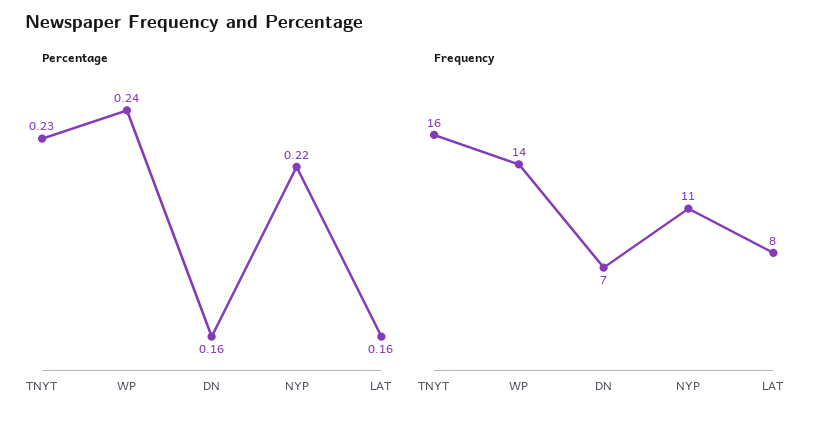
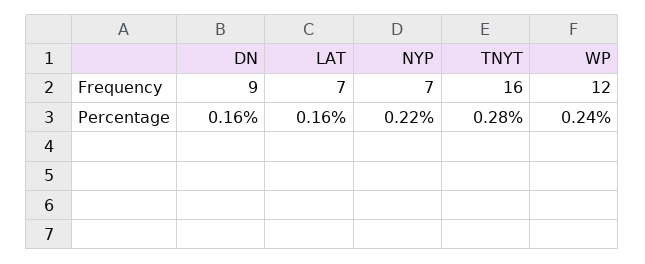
  {
    "Percentage": {
-     "TNYT": 0.23,
+     "TNYT": 0.28,
      "WP": 0.24,
      "DN": 0.16,
      "NYP": 0.22,
      "LAT": 0.16
    },
    "Frequency": {
      "TNYT": 16,
-     "WP": 14,
+     "WP": 12,
-     "DN": 7,
+     "DN": 9,
-     "NYP": 11,
+     "NYP": 7,
-     "LAT": 8
+     "LAT": 7
    }
  }

